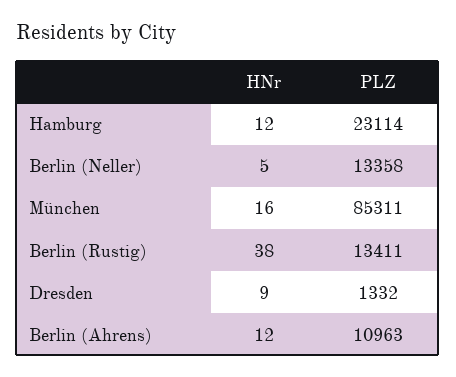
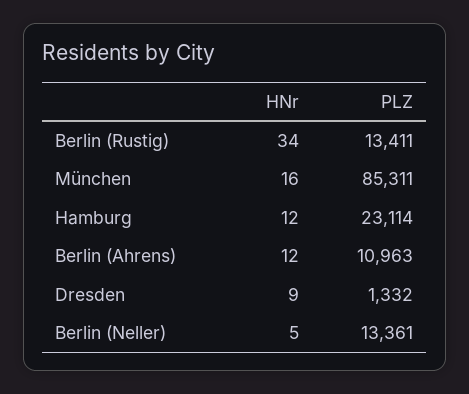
  {
    "HNr": {
      "Hamburg": 12,
      "Berlin (Neller)": 5,
      "München": 16,
-     "Berlin (Rustig)": 38,
+     "Berlin (Rustig)": 34,
      "Dresden": 9,
      "Berlin (Ahrens)": 12
    },
    "PLZ": {
      "Hamburg": 23114,
-     "Berlin (Neller)": 13358,
+     "Berlin (Neller)": 13361,
      "München": 85311,
      "Berlin (Rustig)": 13411,
      "Dresden": 1332,
      "Berlin (Ahrens)": 10963
    }
  }

